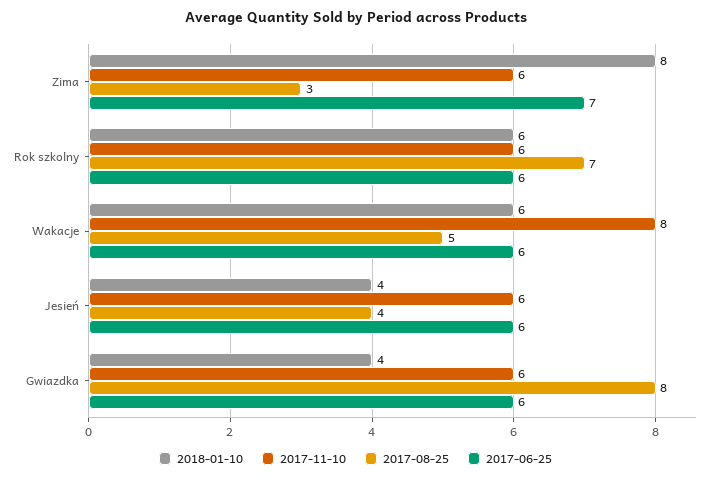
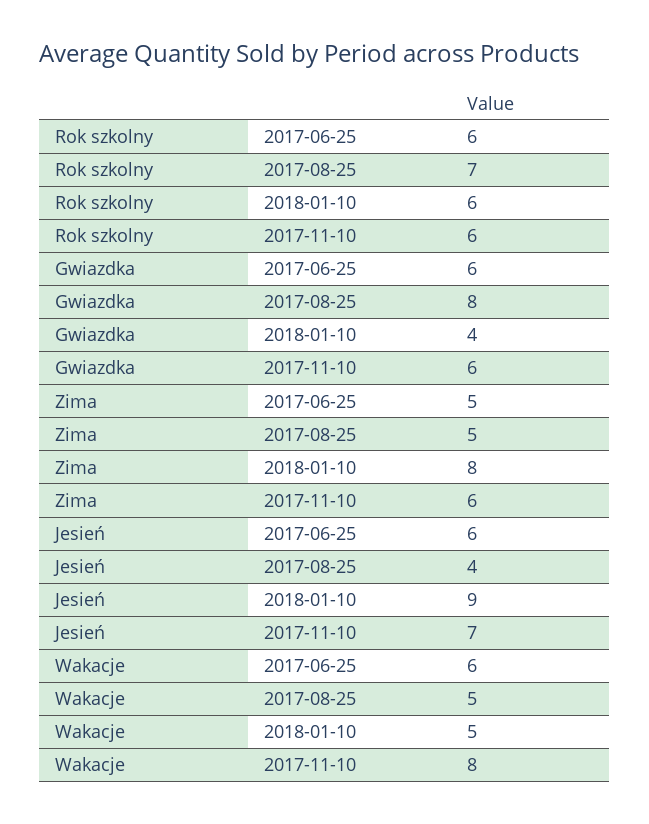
  {
    "2018-01-10": {
      "Zima": 8,
      "Rok szkolny": 6,
-     "Wakacje": 6,
+     "Wakacje": 5,
-     "Jesień": 4,
+     "Jesień": 9,
      "Gwiazdka": 4
    },
    "2017-11-10": {
      "Zima": 6,
      "Rok szkolny": 6,
      "Wakacje": 8,
-     "Jesień": 6,
+     "Jesień": 7,
      "Gwiazdka": 6
    },
    "2017-08-25": {
-     "Zima": 3,
+     "Zima": 5,
      "Rok szkolny": 7,
      "Wakacje": 5,
      "Jesień": 4,
      "Gwiazdka": 8
    },
    "2017-06-25": {
-     "Zima": 7,
+     "Zima": 5,
      "Rok szkolny": 6,
      "Wakacje": 6,
      "Jesień": 6,
      "Gwiazdka": 6
    }
  }

